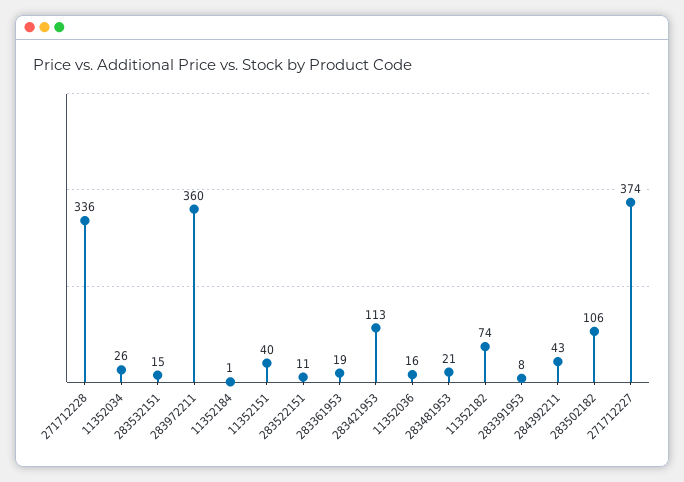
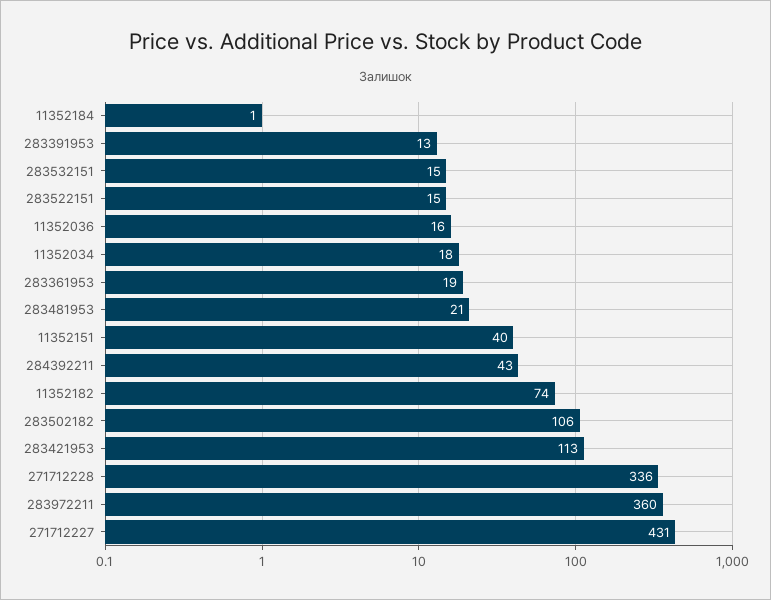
  {
    "271712228": 336,
-   "11352034": 26,
+   "11352034": 18,
    "283532151": 15,
    "283972211": 360,
    "11352184": 1,
    "11352151": 40,
-   "283522151": 11,
+   "283522151": 15,
    "283361953": 19,
    "283421953": 113,
    "11352036": 16,
    "283481953": 21,
    "11352182": 74,
-   "283391953": 8,
+   "283391953": 13,
    "284392211": 43,
    "283502182": 106,
-   "271712227": 374
+   "271712227": 431
  }

